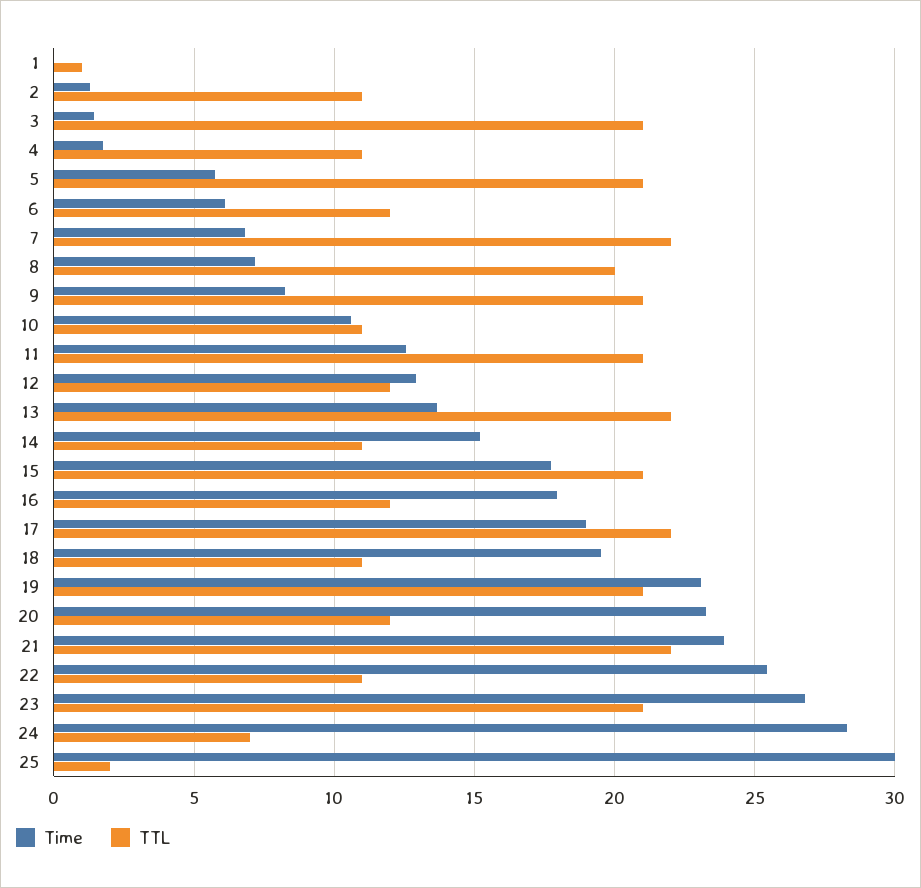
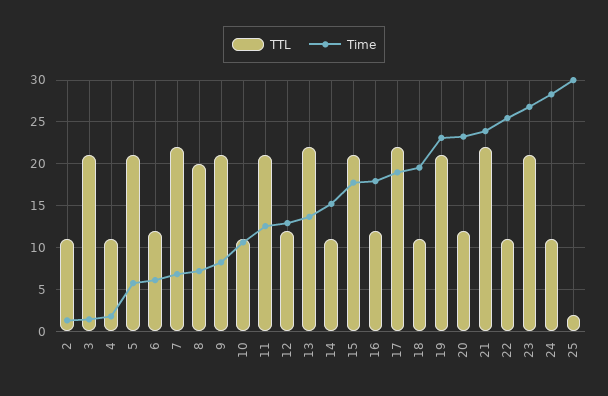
  {
    "Time": {
-     "1": 0,
      "2": 1.5,
      "3": 1.5,
      "4": 2,
      "5": 6,
      "6": 6,
      "7": 7,
      "8": 7,
      "9": 8,
      "10": 10.5,
      "11": 12.5,
      "12": 13,
      "13": 13.5,
      "14": 15,
      "15": 17.5,
      "16": 18,
      "17": 19,
      "18": 19.5,
      "19": 23,
      "20": 23.5,
      "21": 24,
      "22": 25.5,
      "23": 27,
      "24": 28.5,
      "25": 30
    },
    "TTL": {
-     "1": 1,
      "2": 11,
      "3": 21,
      "4": 11,
      "5": 21,
      "6": 12,
      "7": 22,
      "8": 20,
      "9": 21,
      "10": 11,
      "11": 21,
      "12": 12,
      "13": 22,
      "14": 11,
      "15": 21,
      "16": 12,
      "17": 22,
      "18": 11,
      "19": 21,
      "20": 12,
      "21": 22,
      "22": 11,
      "23": 21,
-     "24": 7,
+     "24": 11,
      "25": 2
    }
  }

